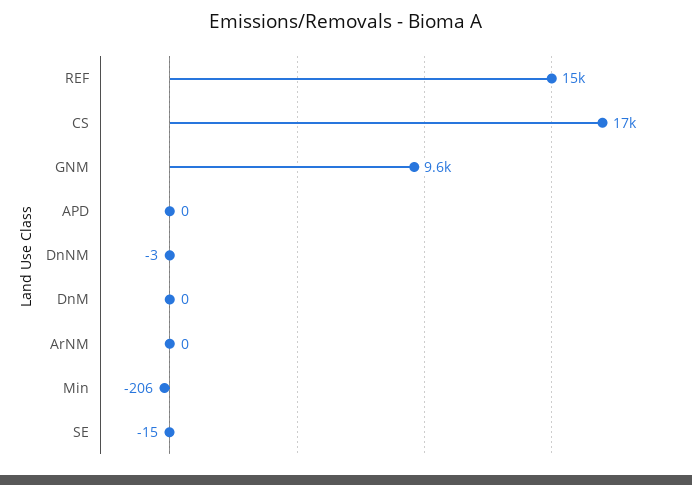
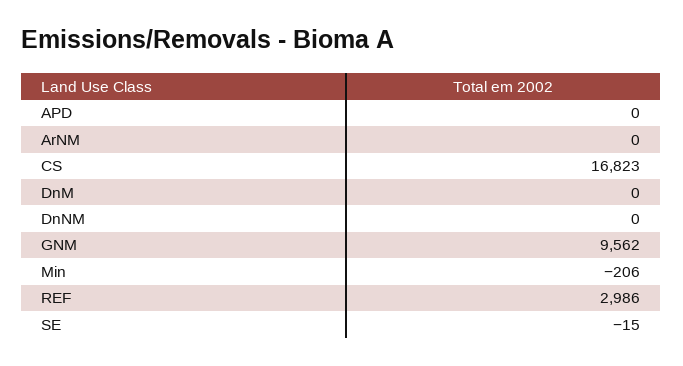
  {
-   "REF": 15000,
+   "REF": 2986,
    "CS": 16823,
    "GNM": 9562,
    "APD": 0,
-   "DnNM": -3,
+   "DnNM": 0,
    "DnM": 0,
    "ArNM": 0,
    "Min": -206,
    "SE": -15
  }

